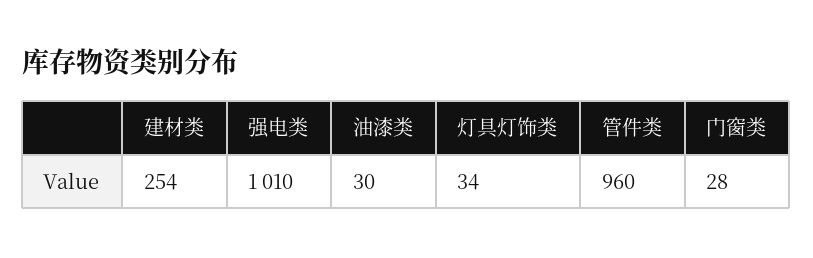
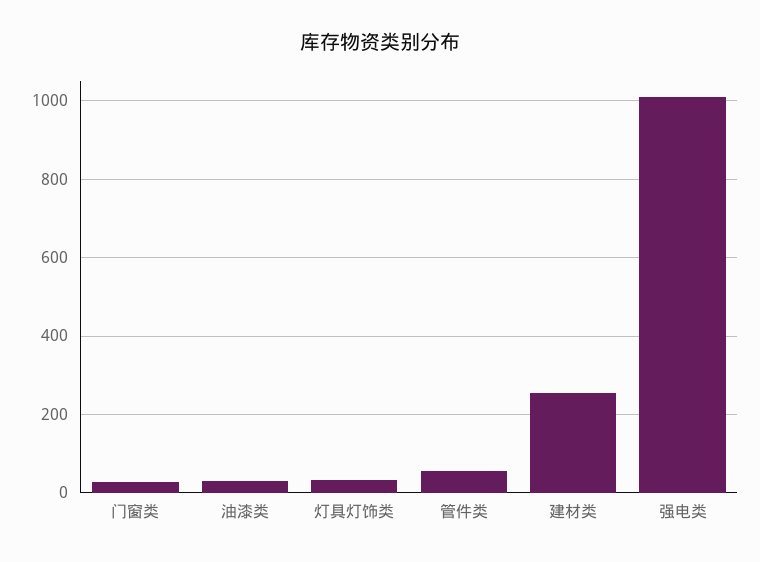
  {
    "建材类": 254,
    "强电类": 1010,
    "油漆类": 30,
    "灯具灯饰类": 34,
-   "管件类": 960,
+   "管件类": 60,
    "门窗类": 28
  }

